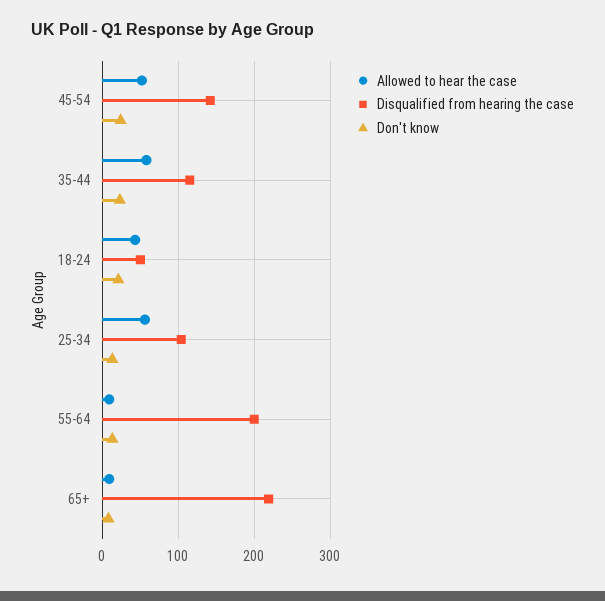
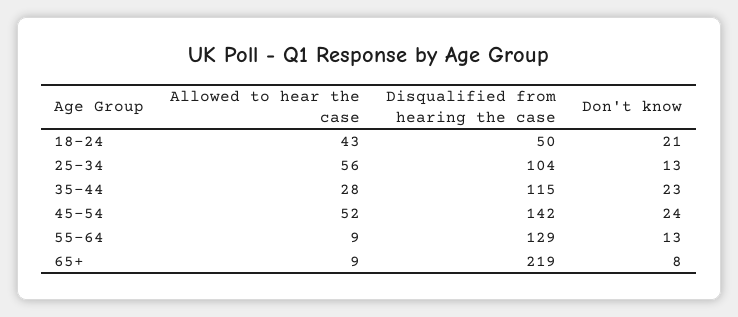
  {
    "Allowed to hear the case": {
      "45-54": 52,
-     "35-44": 60,
+     "35-44": 28,
      "18-24": 43,
      "25-34": 56,
      "55-64": 9,
      "65+": 9
    },
    "Disqualified from hearing the case": {
      "45-54": 142,
      "35-44": 115,
      "18-24": 50,
      "25-34": 104,
-     "55-64": 200,
+     "55-64": 129,
      "65+": 219
    },
    "Don't know": {
      "45-54": 24,
      "35-44": 23,
      "18-24": 21,
      "25-34": 13,
      "55-64": 13,
      "65+": 8
    }
  }

